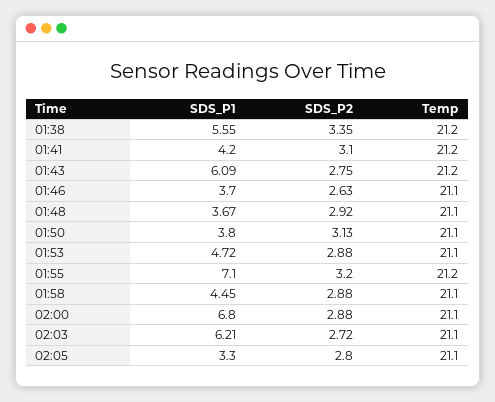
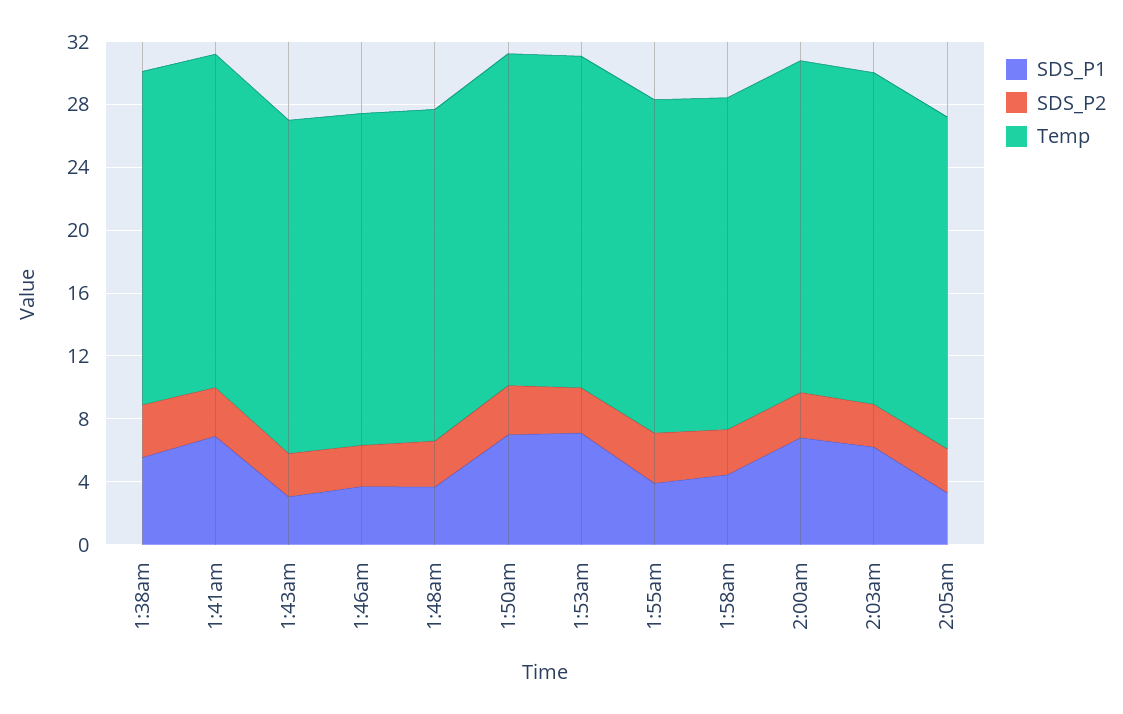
  {
    "SDS_P1": {
      "01:38": 5.55,
-     "01:41": 4.2,
+     "01:41": 7,
-     "01:43": 6.09,
+     "01:43": 3,
      "01:46": 3.7,
      "01:48": 3.67,
-     "01:50": 3.8,
+     "01:50": 7,
-     "01:53": 4.72,
+     "01:53": 7,
-     "01:55": 7.1,
+     "01:55": 4,
      "01:58": 4.45,
      "02:00": 6.8,
      "02:03": 6.21,
      "02:05": 3.3
    },
    "SDS_P2": {
      "01:38": 3.35,
      "01:41": 3.1,
      "01:43": 2.75,
      "01:46": 2.63,
      "01:48": 2.92,
      "01:50": 3.13,
      "01:53": 2.88,
      "01:55": 3.2,
      "01:58": 2.88,
      "02:00": 2.88,
      "02:03": 2.72,
      "02:05": 2.8
    },
    "Temp": {
      "01:38": 21.2,
      "01:41": 21.2,
      "01:43": 21.2,
      "01:46": 21.1,
      "01:48": 21.1,
      "01:50": 21.1,
      "01:53": 21.1,
      "01:55": 21.2,
      "01:58": 21.1,
      "02:00": 21.1,
      "02:03": 21.1,
      "02:05": 21.1
    }
  }

